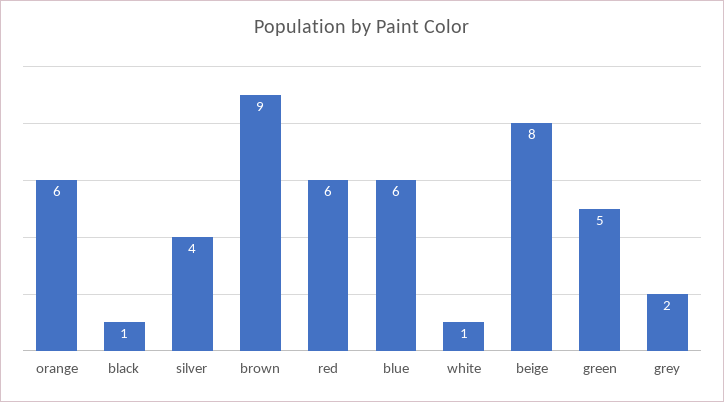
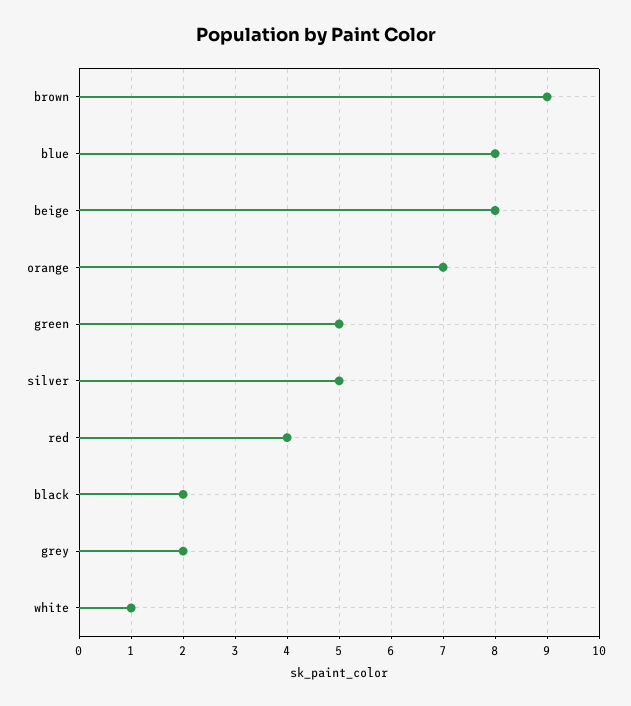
  {
-   "orange": 6,
+   "orange": 7,
-   "black": 1,
+   "black": 2,
-   "silver": 4,
+   "silver": 5,
    "brown": 9,
-   "red": 6,
+   "red": 4,
-   "blue": 6,
+   "blue": 8,
    "white": 1,
    "beige": 8,
    "green": 5,
    "grey": 2
  }

